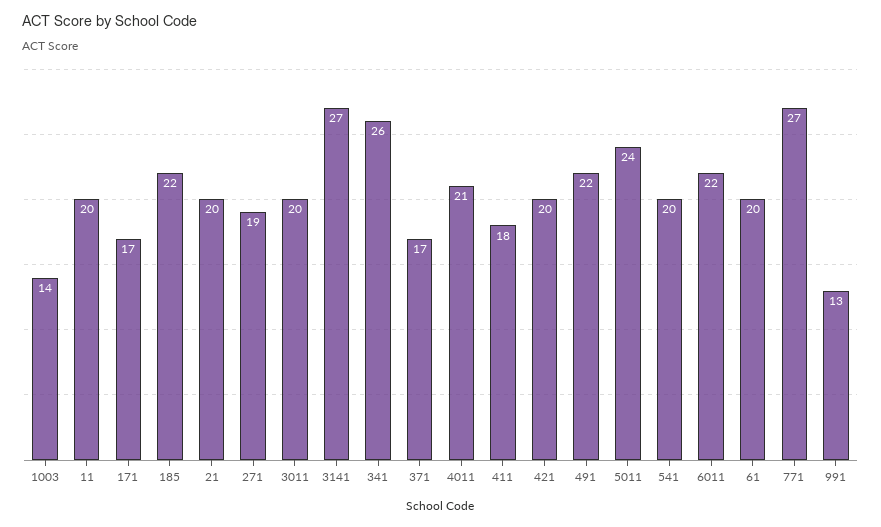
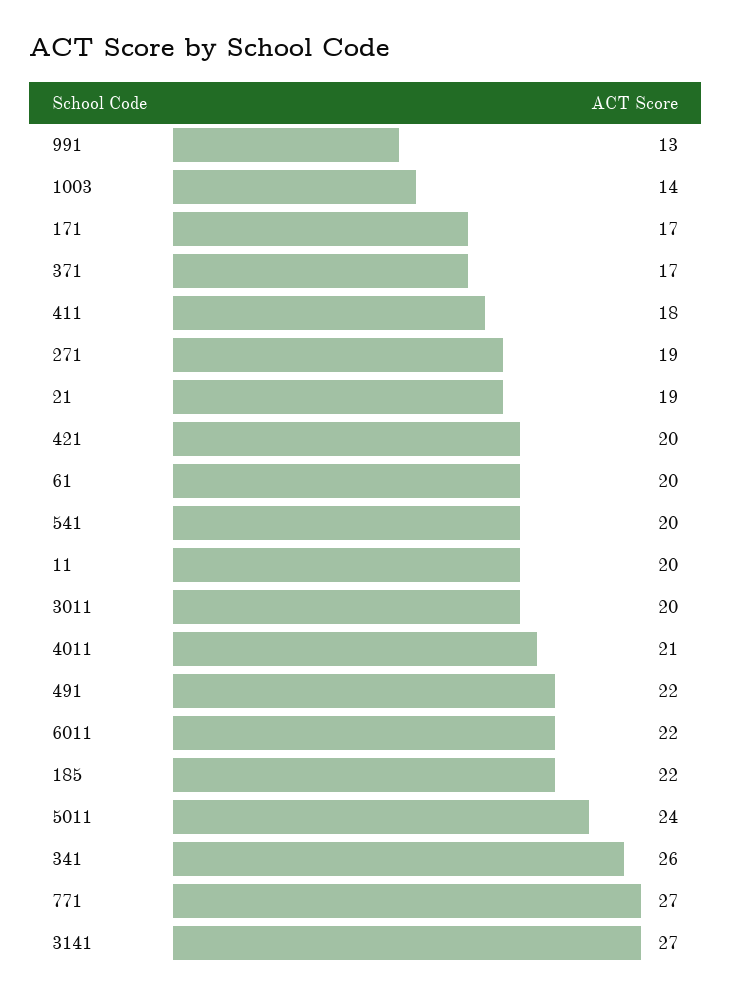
  {
    "1003": 14,
    "11": 20,
    "171": 17,
    "185": 22,
-   "21": 20,
+   "21": 19,
    "271": 19,
    "3011": 20,
    "3141": 27,
    "341": 26,
    "371": 17,
    "4011": 21,
    "411": 18,
    "421": 20,
    "491": 22,
    "5011": 24,
    "541": 20,
    "6011": 22,
    "61": 20,
    "771": 27,
    "991": 13
  }

